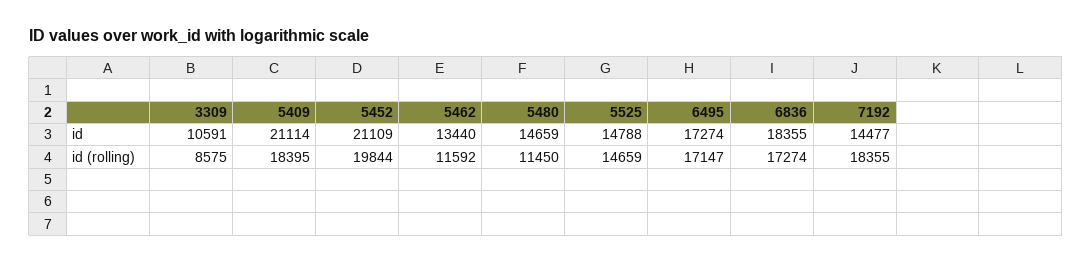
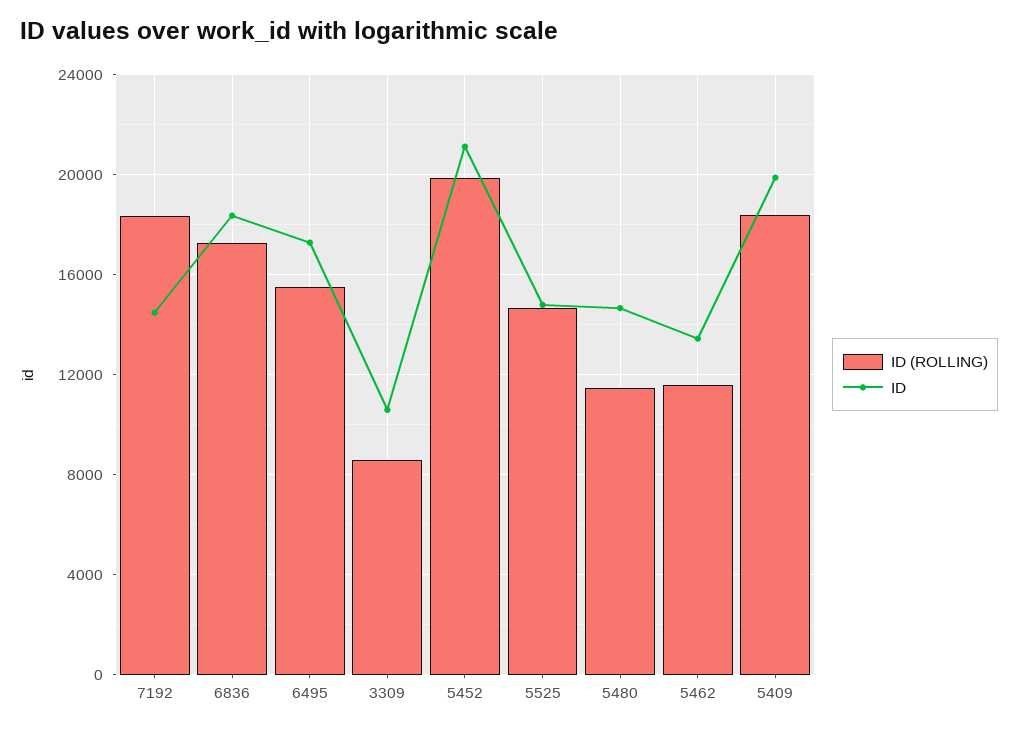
  {
    "id": {
      "3309": 10591,
-     "5409": 21114,
+     "5409": 20000,
      "5452": 21109,
      "5462": 13440,
      "5480": 14659,
      "5525": 14788,
      "6495": 17274,
      "6836": 18355,
      "7192": 14477
    },
    "id (rolling)": {
      "3309": 8575,
      "5409": 18395,
      "5452": 19844,
      "5462": 11592,
      "5480": 11450,
      "5525": 14659,
-     "6495": 17147,
+     "6495": 15500,
      "6836": 17274,
      "7192": 18355
    }
  }

